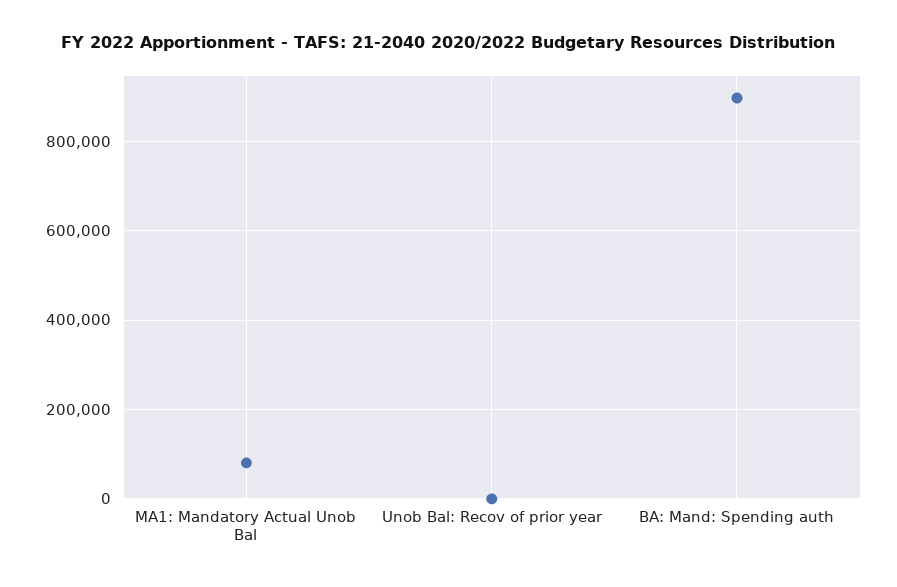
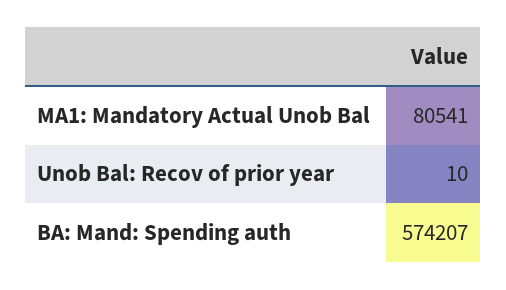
  {
    "MA1: Mandatory Actual Unob Bal": 80541,
    "Unob Bal: Recov of prior year": 10,
-   "BA: Mand: Spending auth": 900000
+   "BA: Mand: Spending auth": 574207
  }

